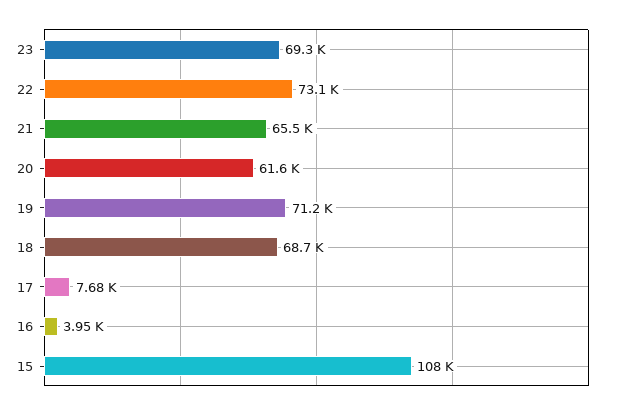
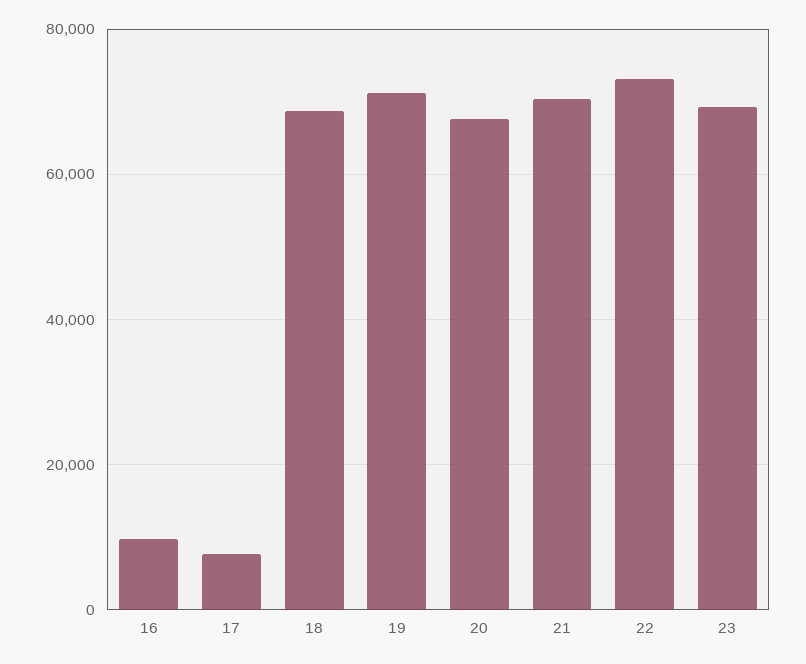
  {
    "23": 69300,
    "22": 73100,
-   "21": 65500,
+   "21": 70000,
-   "20": 61600,
+   "20": 68000,
    "19": 71200,
    "18": 68700,
    "17": 7680,
-   "16": 3950,
+   "16": 10000
-   "15": 108000
  }

